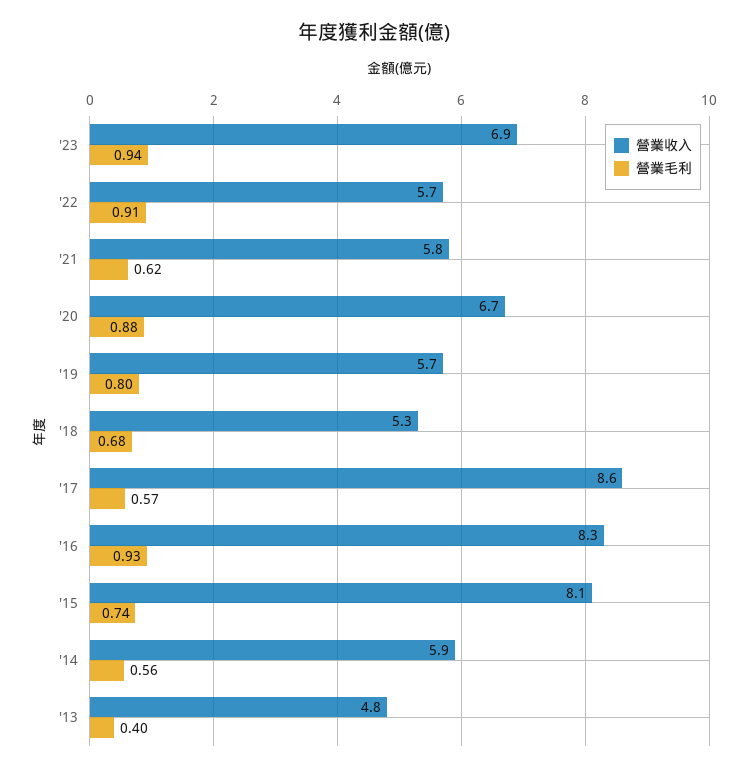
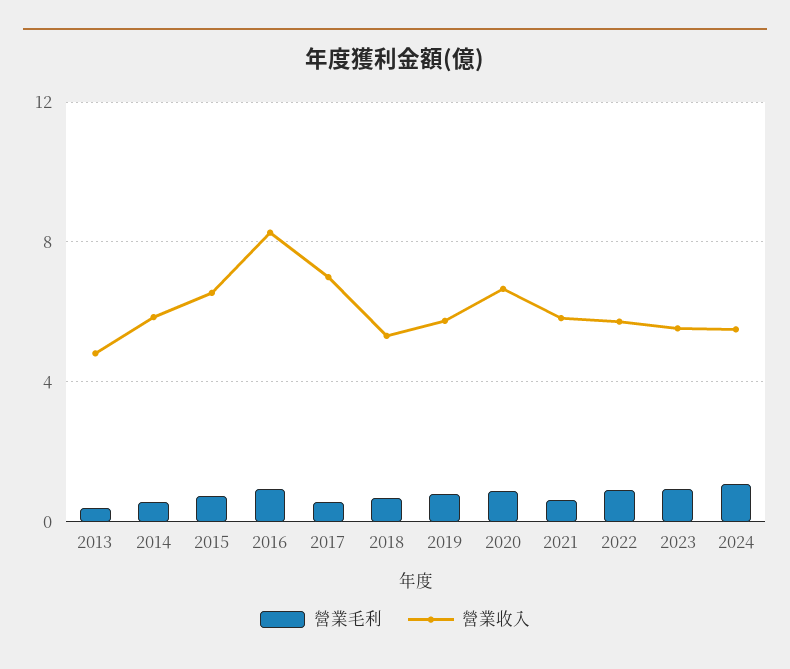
  {
    "營業收入": {
-     "'23": 6.9,
+     "'23": 5.5,
      "'22": 5.7,
      "'21": 5.8,
      "'20": 6.7,
      "'19": 5.7,
      "'18": 5.3,
-     "'17": 8.6,
+     "'17": 7,
      "'16": 8.3,
-     "'15": 8.1,
+     "'15": 6.5,
      "'14": 5.9,
-     "'13": 4.8
+     "'13": 4.8,
+     "2024": 5.5
    },
    "營業毛利": {
      "'23": 0.94,
      "'22": 0.91,
      "'21": 0.62,
      "'20": 0.88,
      "'19": 0.8,
      "'18": 0.68,
      "'17": 0.57,
      "'16": 0.93,
      "'15": 0.74,
      "'14": 0.56,
-     "'13": 0.4
+     "'13": 0.4,
+     "2024": 1
    }
  }

